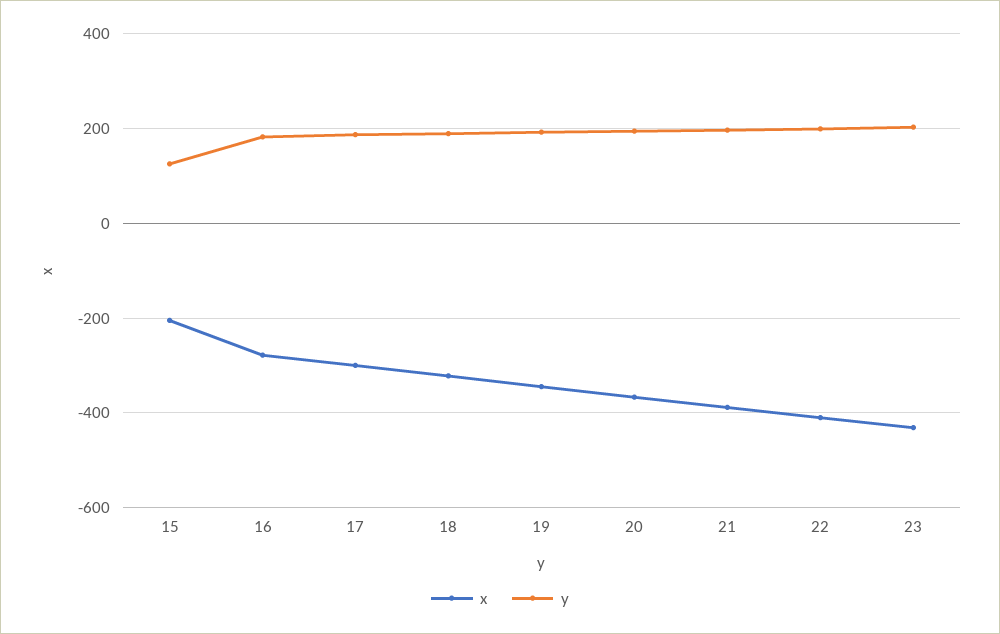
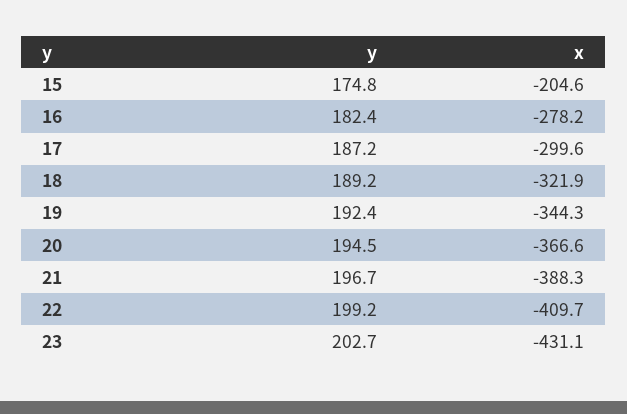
  {
    "x": {
      "15": -204.6,
      "16": -278.2,
      "17": -299.6,
      "18": -321.9,
      "19": -344.3,
      "20": -366.6,
      "21": -388.3,
      "22": -409.7,
      "23": -431.1
    },
    "y": {
-     "15": 120,
+     "15": 174.8,
      "16": 182.4,
      "17": 187.2,
      "18": 189.2,
      "19": 192.4,
      "20": 194.5,
      "21": 196.7,
      "22": 199.2,
      "23": 202.7
    }
  }

